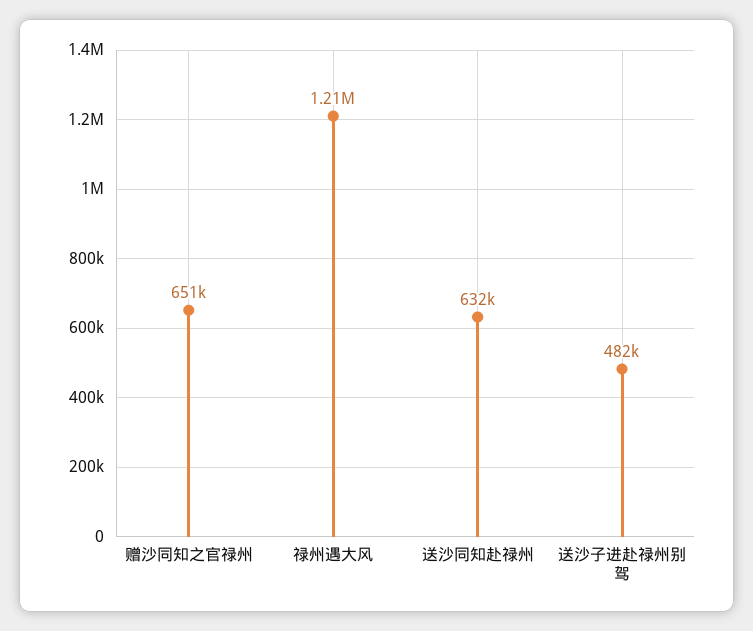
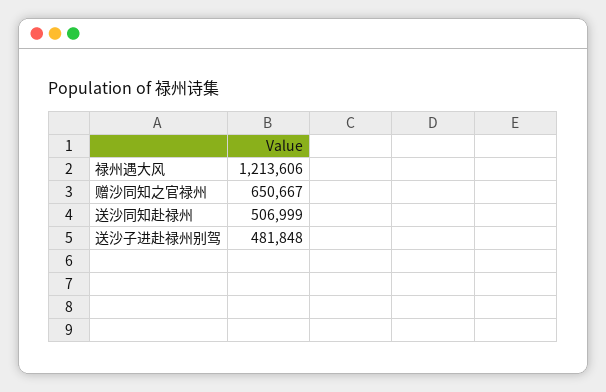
  {
    "赠沙同知之官禄州": 650667,
    "禄州遇大风": 1213606,
-   "送沙同知赴禄州": 632000,
+   "送沙同知赴禄州": 506999,
    "送沙子进赴禄州别驾": 481848
  }

